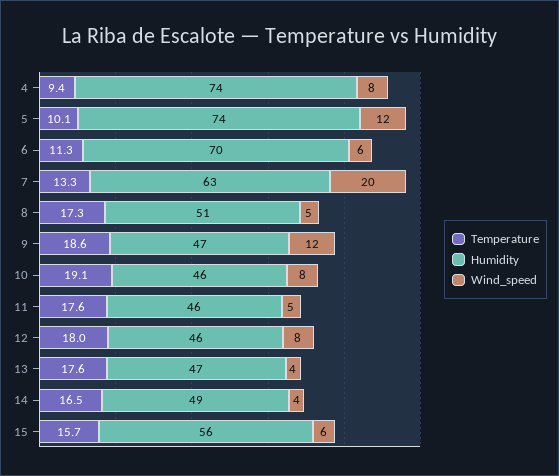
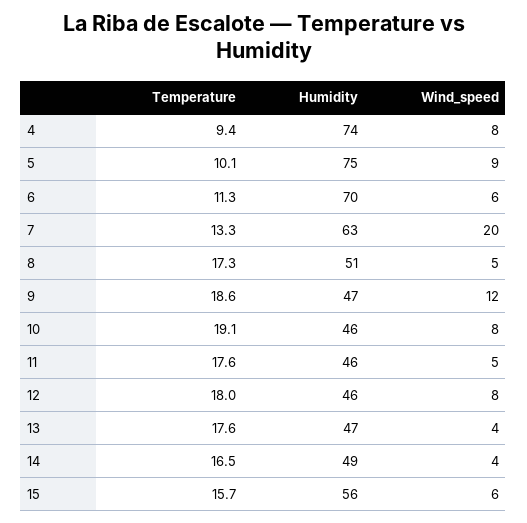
  {
    "Temperature": {
      "4": 9.4,
      "5": 10.1,
      "6": 11.3,
      "7": 13.3,
      "8": 17.3,
      "9": 18.6,
      "10": 19.1,
      "11": 17.6,
      "12": 18,
      "13": 17.6,
      "14": 16.5,
      "15": 15.7
    },
    "Humidity": {
      "4": 74,
-     "5": 74,
+     "5": 75,
      "6": 70,
      "7": 63,
      "8": 51,
      "9": 47,
      "10": 46,
      "11": 46,
      "12": 46,
      "13": 47,
      "14": 49,
      "15": 56
    },
    "Wind_speed": {
      "4": 8,
-     "5": 12,
+     "5": 9,
      "6": 6,
      "7": 20,
      "8": 5,
      "9": 12,
      "10": 8,
      "11": 5,
      "12": 8,
      "13": 4,
      "14": 4,
      "15": 6
    }
  }

